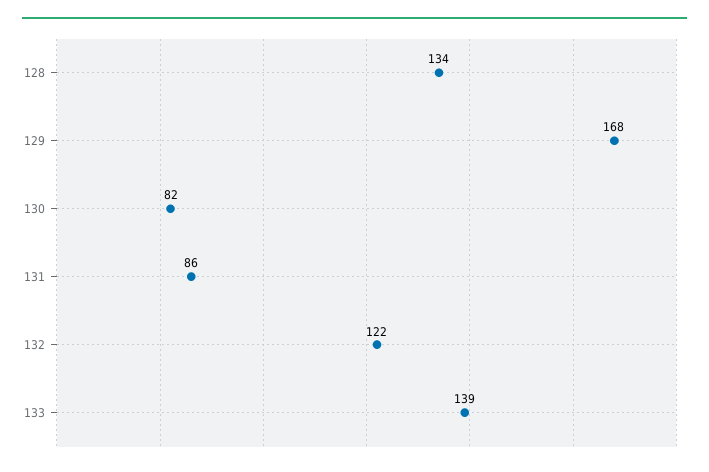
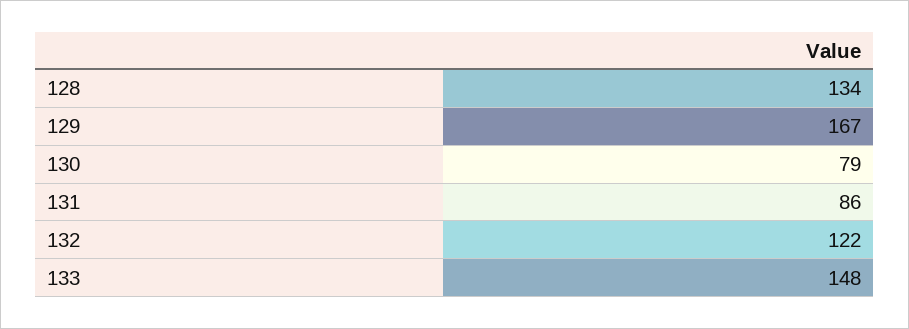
  {
    "128": 134,
-   "129": 168,
+   "129": 167,
-   "130": 82,
+   "130": 79,
    "131": 86,
    "132": 122,
-   "133": 139
+   "133": 148
  }

